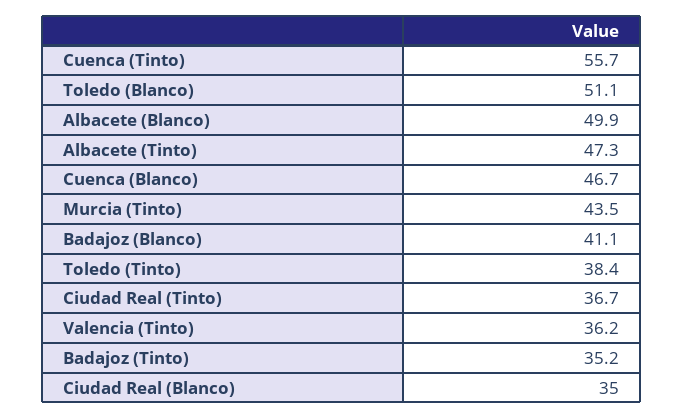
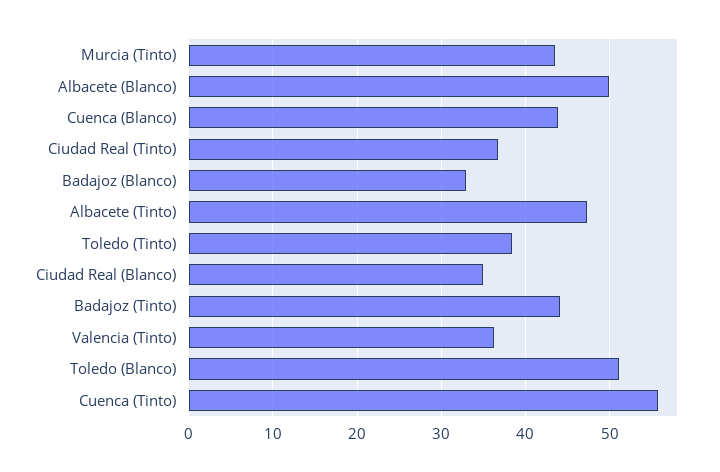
  {
    "Cuenca (Tinto)": 55.7,
    "Toledo (Blanco)": 51.1,
    "Albacete (Blanco)": 49.9,
    "Albacete (Tinto)": 47.3,
-   "Cuenca (Blanco)": 46.7,
+   "Cuenca (Blanco)": 44,
    "Murcia (Tinto)": 43.5,
-   "Badajoz (Blanco)": 41.1,
+   "Badajoz (Blanco)": 33,
    "Toledo (Tinto)": 38.4,
    "Ciudad Real (Tinto)": 36.7,
    "Valencia (Tinto)": 36.2,
-   "Badajoz (Tinto)": 35.2,
+   "Badajoz (Tinto)": 44,
    "Ciudad Real (Blanco)": 35
  }

